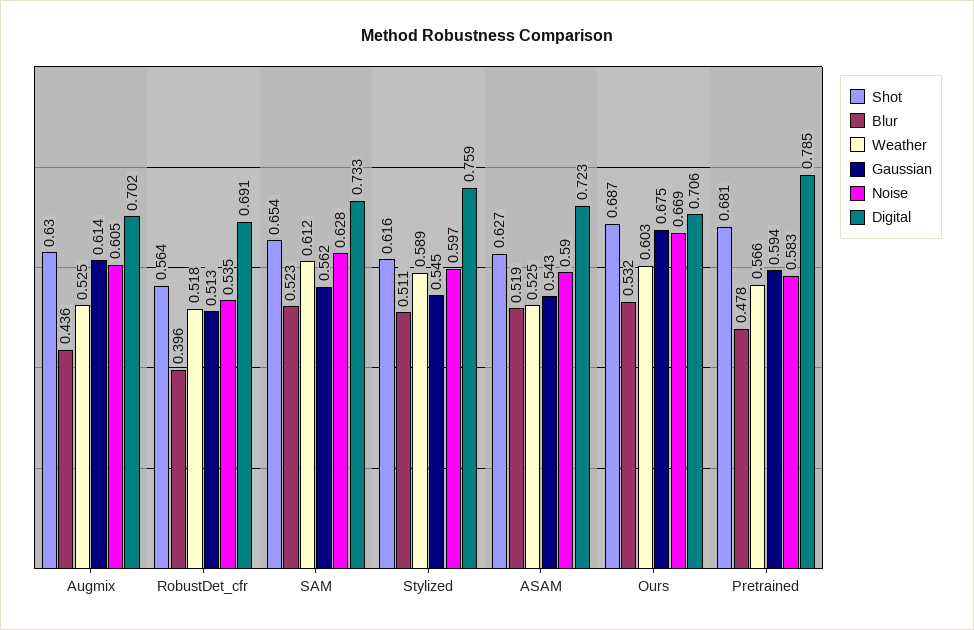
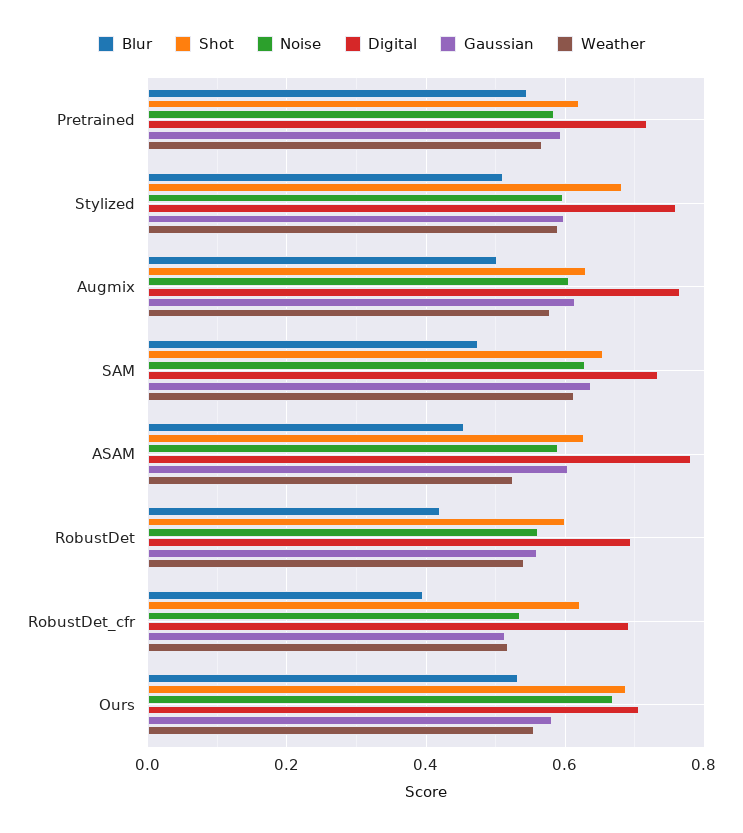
  {
    "Shot": {
      "Augmix": 0.63,
-     "RobustDet_cfr": 0.564,
+     "RobustDet_cfr": 0.62,
      "SAM": 0.654,
-     "Stylized": 0.616,
+     "Stylized": 0.68,
      "ASAM": 0.627,
      "Ours": 0.687,
-     "Pretrained": 0.681
+     "Pretrained": 0.62,
+     "RobustDet": 0.6
    },
    "Blur": {
-     "Augmix": 0.436,
+     "Augmix": 0.5,
      "RobustDet_cfr": 0.396,
-     "SAM": 0.523,
+     "SAM": 0.48,
      "Stylized": 0.511,
-     "ASAM": 0.519,
+     "ASAM": 0.46,
      "Ours": 0.532,
-     "Pretrained": 0.478
+     "Pretrained": 0.54,
+     "RobustDet": 0.42
    },
    "Weather": {
-     "Augmix": 0.525,
+     "Augmix": 0.58,
      "RobustDet_cfr": 0.518,
      "SAM": 0.612,
      "Stylized": 0.589,
      "ASAM": 0.525,
-     "Ours": 0.603,
+     "Ours": 0.56,
-     "Pretrained": 0.566
+     "Pretrained": 0.566,
+     "RobustDet": 0.54
    },
    "Gaussian": {
      "Augmix": 0.614,
      "RobustDet_cfr": 0.513,
-     "SAM": 0.562,
+     "SAM": 0.64,
-     "Stylized": 0.545,
+     "Stylized": 0.6,
-     "ASAM": 0.543,
+     "ASAM": 0.6,
-     "Ours": 0.675,
+     "Ours": 0.58,
-     "Pretrained": 0.594
+     "Pretrained": 0.594,
+     "RobustDet": 0.56
    },
    "Noise": {
      "Augmix": 0.605,
      "RobustDet_cfr": 0.535,
      "SAM": 0.628,
      "Stylized": 0.597,
      "ASAM": 0.59,
      "Ours": 0.669,
-     "Pretrained": 0.583
+     "Pretrained": 0.583,
+     "RobustDet": 0.56
    },
    "Digital": {
-     "Augmix": 0.702,
+     "Augmix": 0.76,
      "RobustDet_cfr": 0.691,
      "SAM": 0.733,
      "Stylized": 0.759,
-     "ASAM": 0.723,
+     "ASAM": 0.78,
      "Ours": 0.706,
-     "Pretrained": 0.785
+     "Pretrained": 0.72,
+     "RobustDet": 0.7
    }
  }

